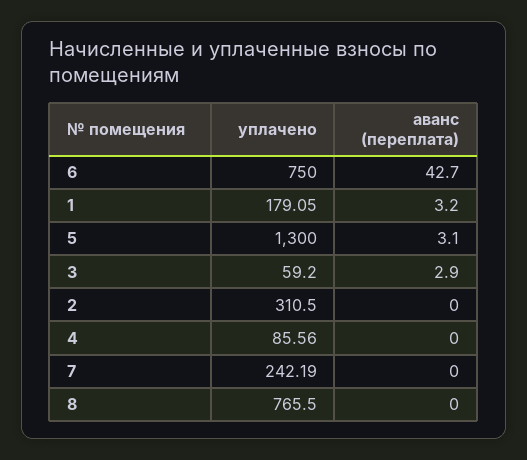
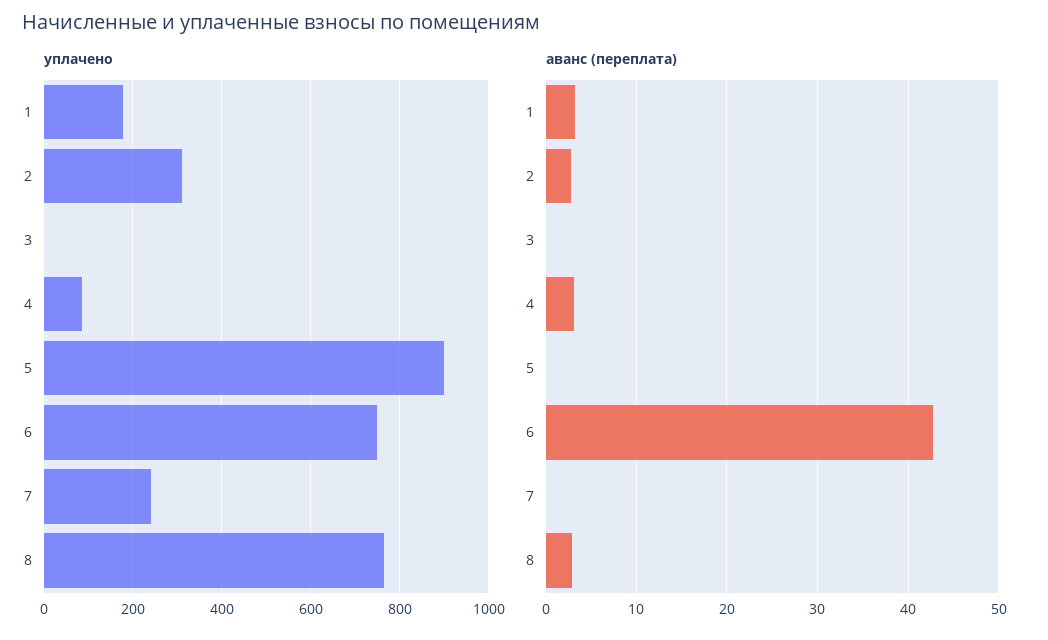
  {
    "уплачено": {
      "6": 750,
      "1": 179.05,
-     "5": 1300,
+     "5": 900,
-     "3": 59.2,
+     "3": 0,
      "2": 310.5,
      "4": 85.56,
      "7": 242.19,
      "8": 765.5
    },
    "аванс (переплата)": {
      "6": 42.7,
      "1": 3.2,
-     "5": 3.1,
+     "5": 0,
-     "3": 2.9,
+     "3": 0,
-     "2": 0,
+     "2": 3,
-     "4": 0,
+     "4": 3,
      "7": 0,
-     "8": 0
+     "8": 3
    }
  }

